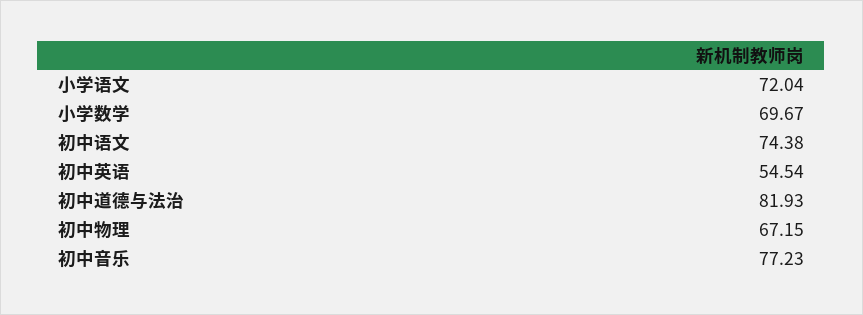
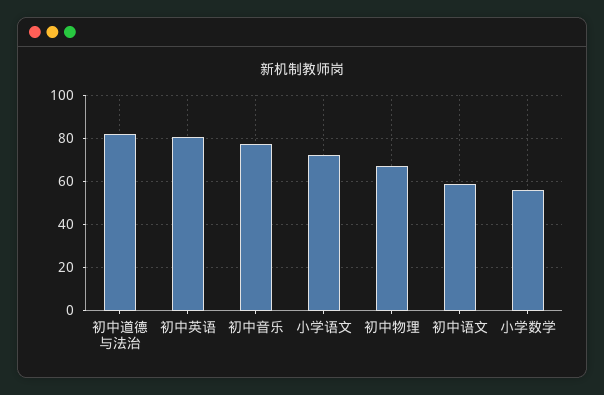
  {
    "小学语文": 72.04,
-   "小学数学": 69.67,
+   "小学数学": 55,
-   "初中语文": 74.38,
+   "初中语文": 60,
-   "初中英语": 54.54,
+   "初中英语": 80,
    "初中道德与法治": 81.93,
    "初中物理": 67.15,
    "初中音乐": 77.23
  }

